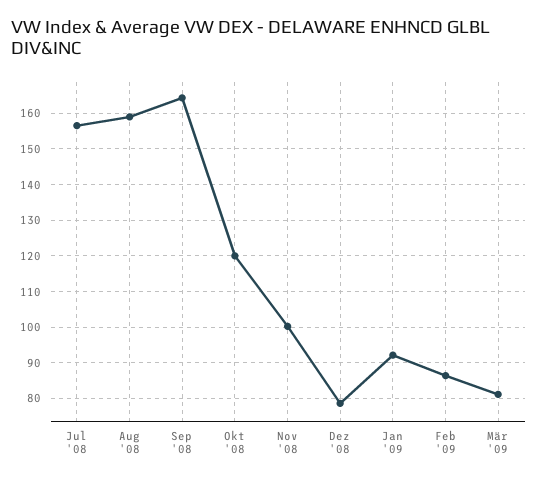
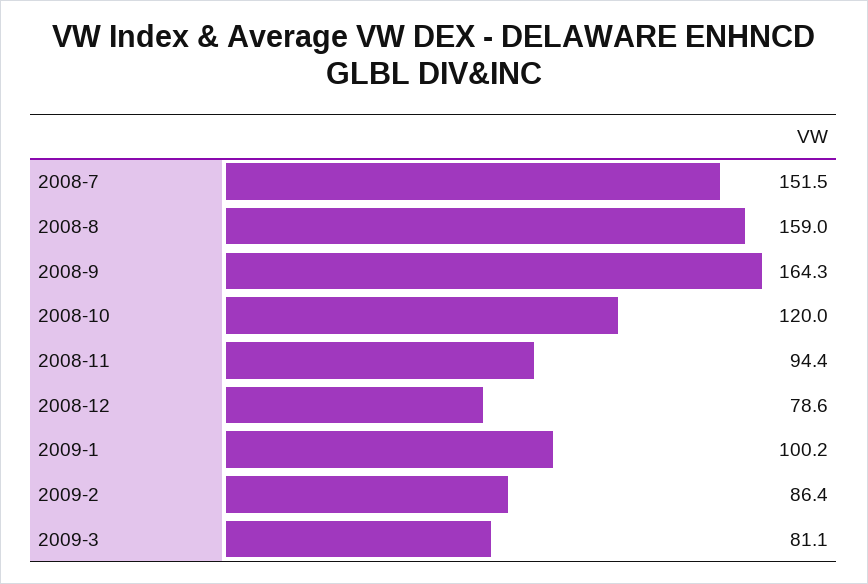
  {
-   "Jul '08": 156,
+   "Jul '08": 151.5,
    "Aug '08": 159,
    "Sep '08": 164.3,
    "Okt '08": 120,
-   "Nov '08": 100,
+   "Nov '08": 94.4,
    "Dez '08": 78.6,
-   "Jan '09": 92,
+   "Jan '09": 100.2,
    "Feb '09": 86.4,
    "Mär '09": 81.1
  }

